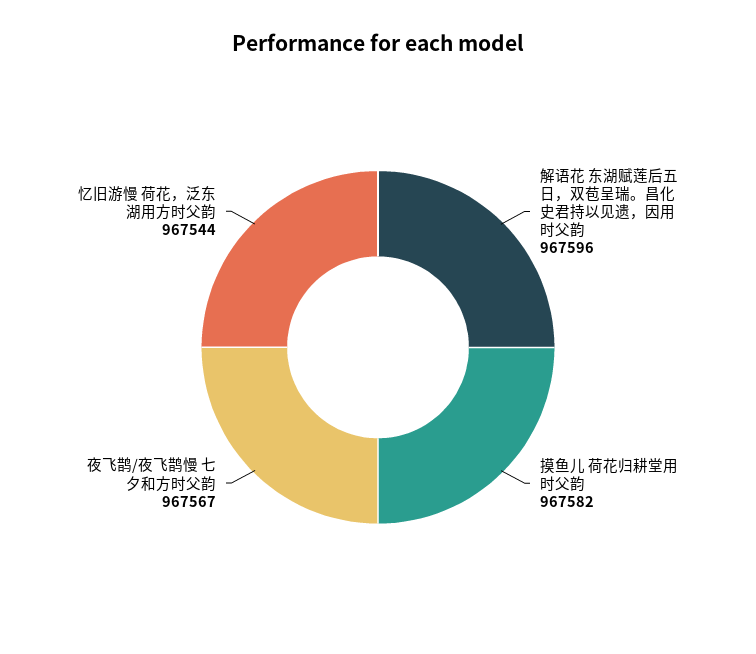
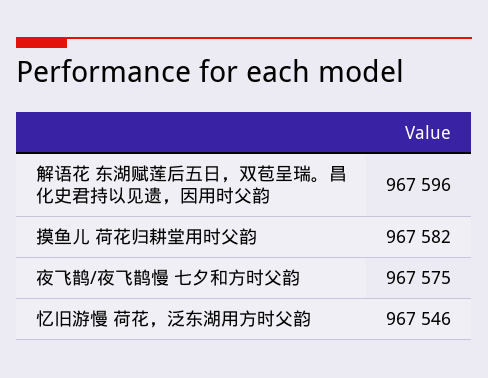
  {
    "解语花 东湖赋莲后五日，双苞呈瑞。昌化史君持以见遗，因用时父韵": 967596,
    "摸鱼儿 荷花归耕堂用时父韵": 967582,
-   "夜飞鹊/夜飞鹊慢 七夕和方时父韵": 967567,
+   "夜飞鹊/夜飞鹊慢 七夕和方时父韵": 967575,
-   "忆旧游慢 荷花，泛东湖用方时父韵": 967544
+   "忆旧游慢 荷花，泛东湖用方时父韵": 967546
  }

